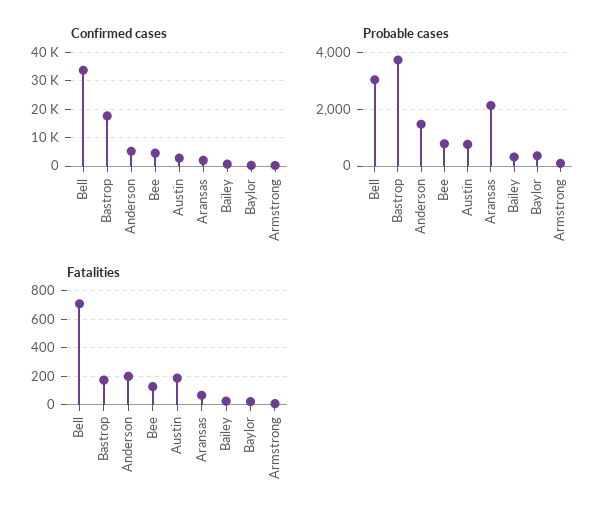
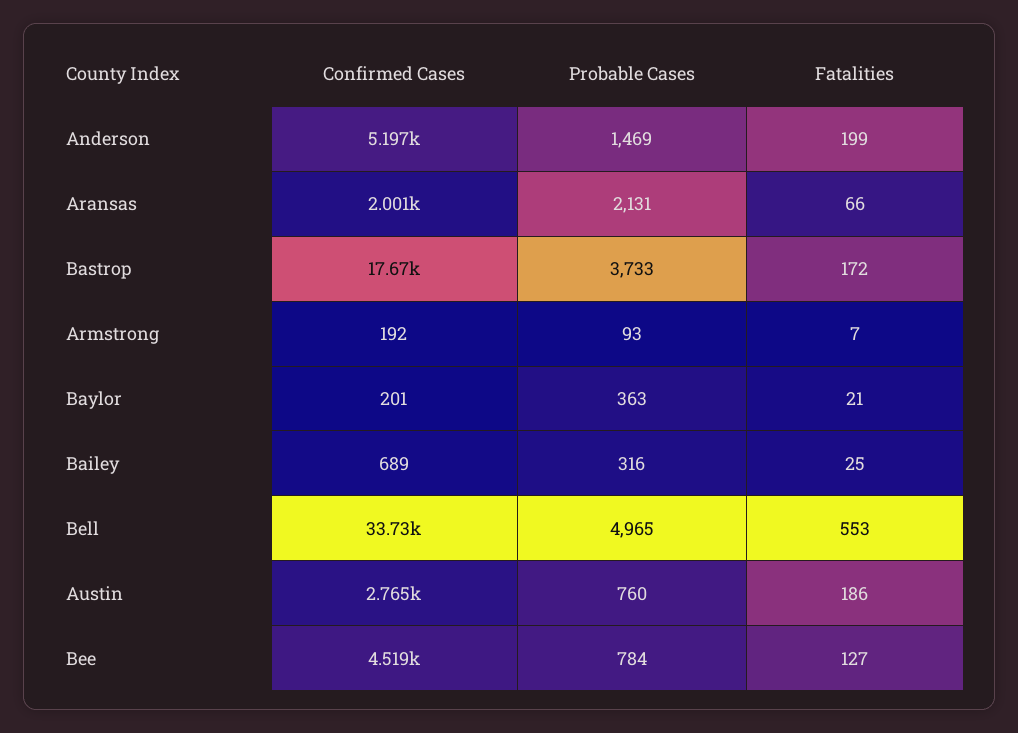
  {
    "Confirmed cases": {
      "Bell": 33730,
      "Bastrop": 17670,
      "Anderson": 5197,
      "Bee": 4519,
      "Austin": 2765,
      "Aransas": 2001,
      "Bailey": 689,
      "Baylor": 201,
      "Armstrong": 192
    },
    "Probable cases": {
-     "Bell": 3000,
+     "Bell": 4965,
      "Bastrop": 3733,
      "Anderson": 1469,
      "Bee": 784,
      "Austin": 760,
      "Aransas": 2131,
      "Bailey": 316,
      "Baylor": 363,
      "Armstrong": 93
    },
    "Fatalities": {
-     "Bell": 700,
+     "Bell": 553,
      "Bastrop": 172,
      "Anderson": 199,
      "Bee": 127,
      "Austin": 186,
      "Aransas": 66,
      "Bailey": 25,
      "Baylor": 21,
      "Armstrong": 7
    }
  }

